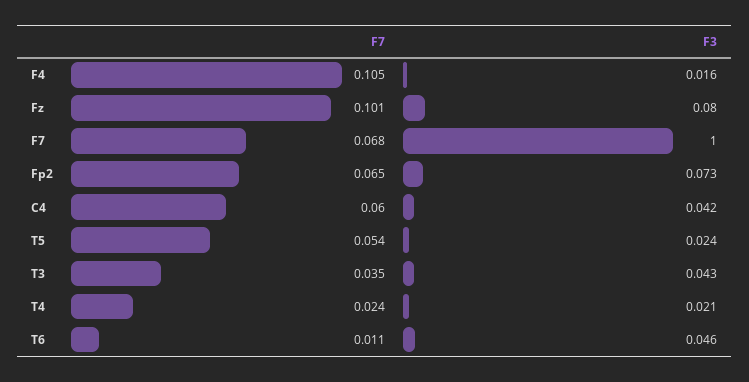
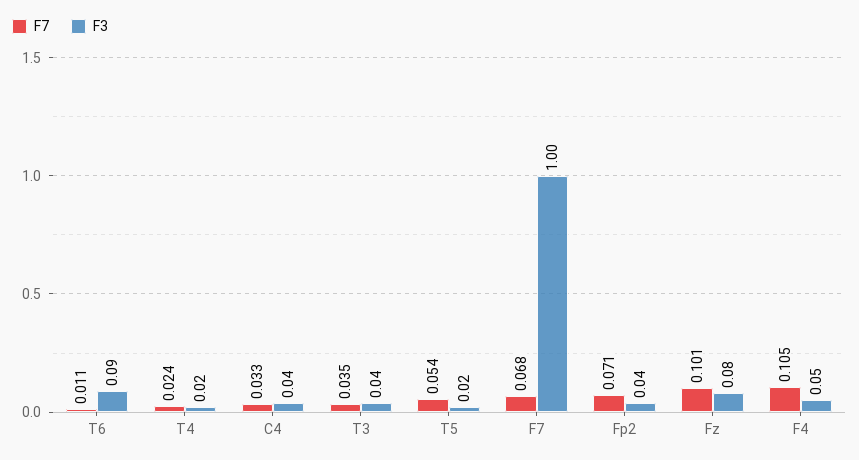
  {
    "F7": {
      "F4": 0.105,
      "Fz": 0.101,
      "F7": 0.068,
-     "Fp2": 0.065,
+     "Fp2": 0.071,
-     "C4": 0.06,
+     "C4": 0.033,
      "T5": 0.054,
      "T3": 0.035,
      "T4": 0.024,
      "T6": 0.011
    },
    "F3": {
-     "F4": 0.016,
+     "F4": 0.05,
      "Fz": 0.08,
      "F7": 1,
-     "Fp2": 0.073,
+     "Fp2": 0.04,
      "C4": 0.042,
      "T5": 0.024,
      "T3": 0.043,
      "T4": 0.021,
-     "T6": 0.046
+     "T6": 0.09
    }
  }

